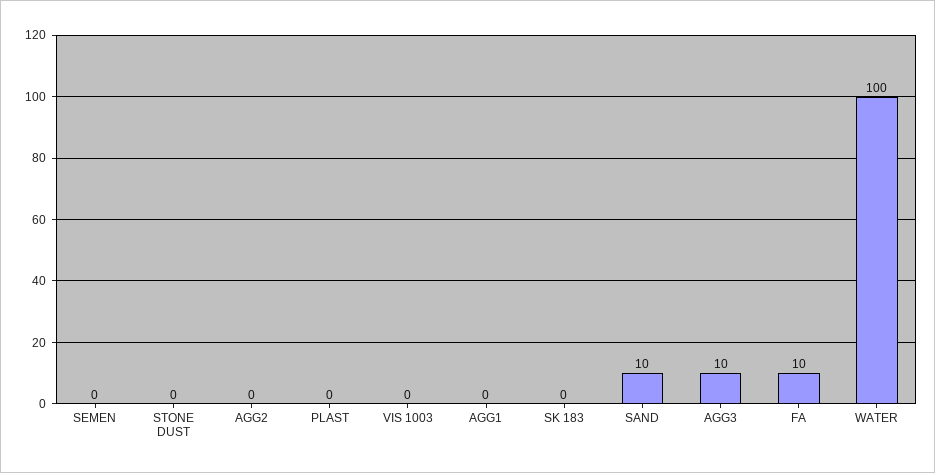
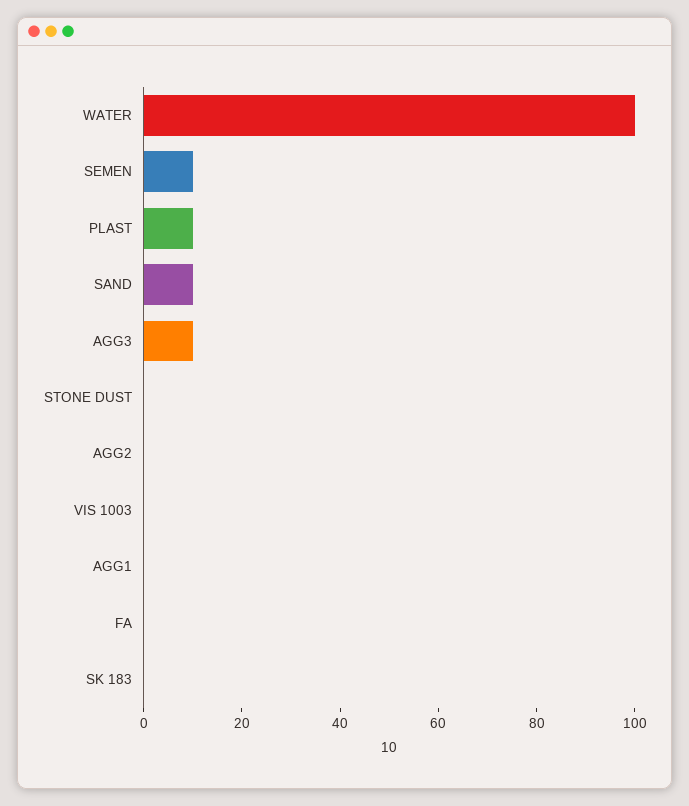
  {
-   "SEMEN": 0,
+   "SEMEN": 10,
    "STONE DUST": 0,
    "AGG2": 0,
-   "PLAST": 0,
+   "PLAST": 10,
    "VIS 1003": 0,
    "AGG1": 0,
    "SK 183": 0,
    "SAND": 10,
    "AGG3": 10,
-   "FA": 10,
+   "FA": 0,
    "WATER": 100
  }

